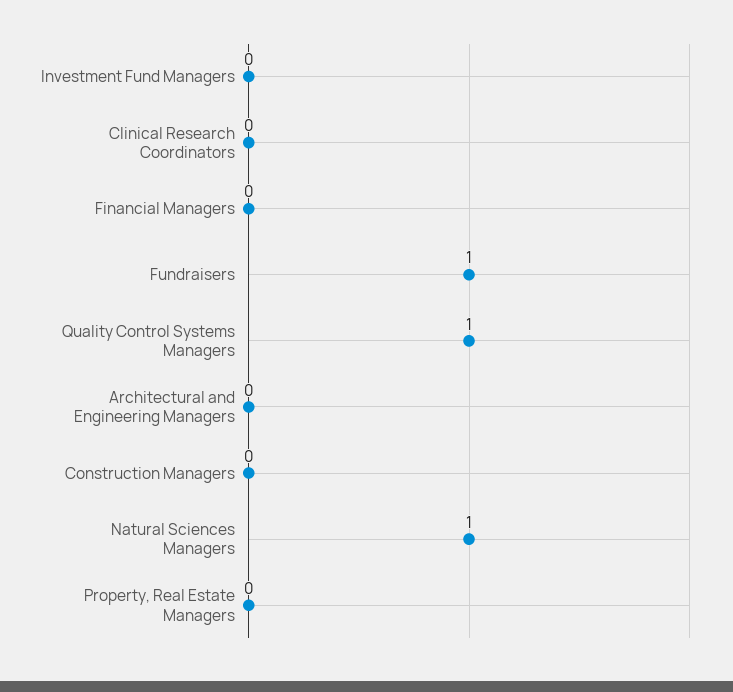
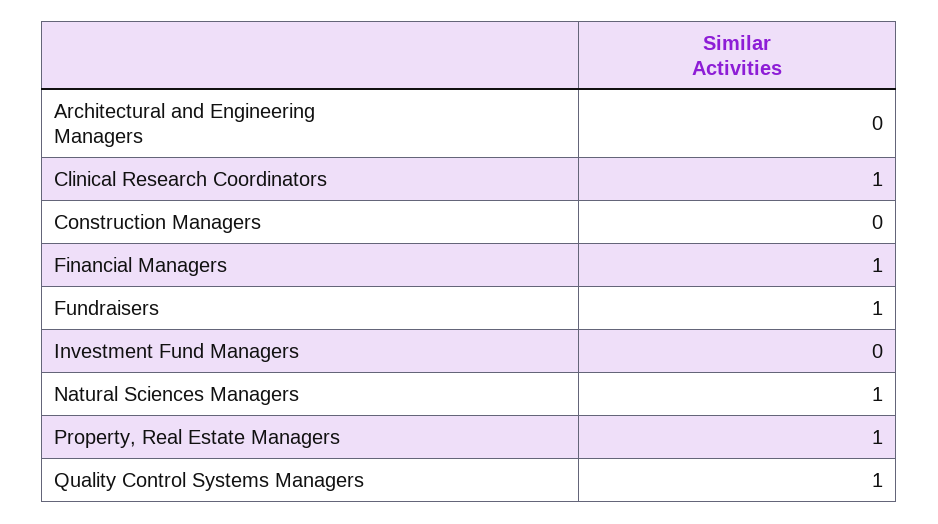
  {
    "Investment Fund Managers": 0,
-   "Clinical Research Coordinators": 0,
+   "Clinical Research Coordinators": 1,
-   "Financial Managers": 0,
+   "Financial Managers": 1,
    "Fundraisers": 1,
    "Quality Control Systems Managers": 1,
    "Architectural and Engineering Managers": 0,
    "Construction Managers": 0,
    "Natural Sciences Managers": 1,
-   "Property, Real Estate Managers": 0
+   "Property, Real Estate Managers": 1
  }

